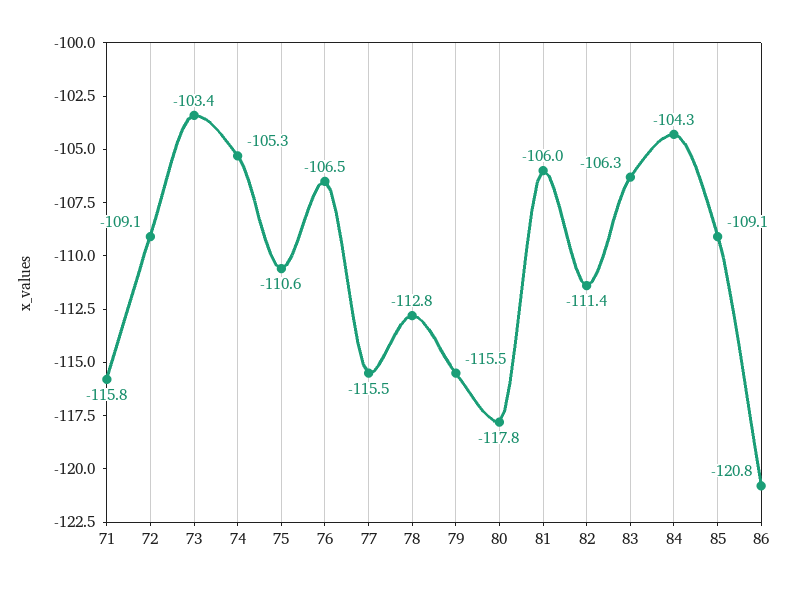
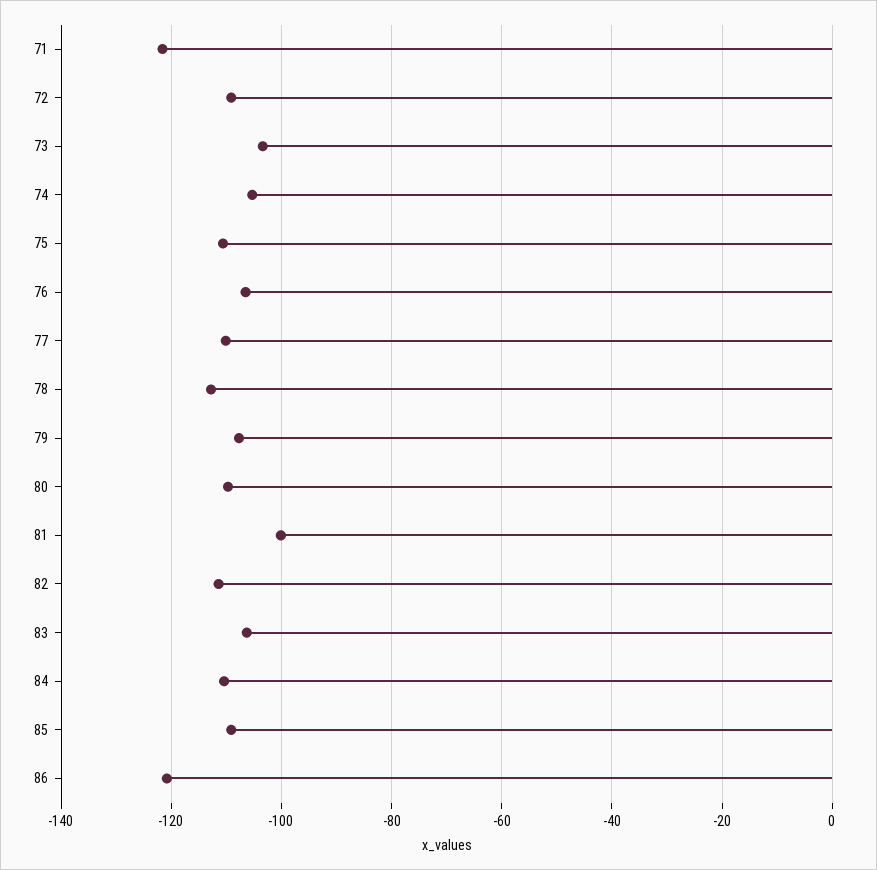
  {
-   "71": -115.8,
+   "71": -122,
    "72": -109.1,
    "73": -103.4,
    "74": -105.3,
    "75": -110.6,
    "76": -106.5,
-   "77": -115.5,
+   "77": -110,
    "78": -112.8,
-   "79": -115.5,
+   "79": -108,
-   "80": -117.8,
+   "80": -110,
-   "81": -106,
+   "81": -100,
    "82": -111.4,
    "83": -106.3,
-   "84": -104.3,
+   "84": -110,
    "85": -109.1,
    "86": -120.8
  }

